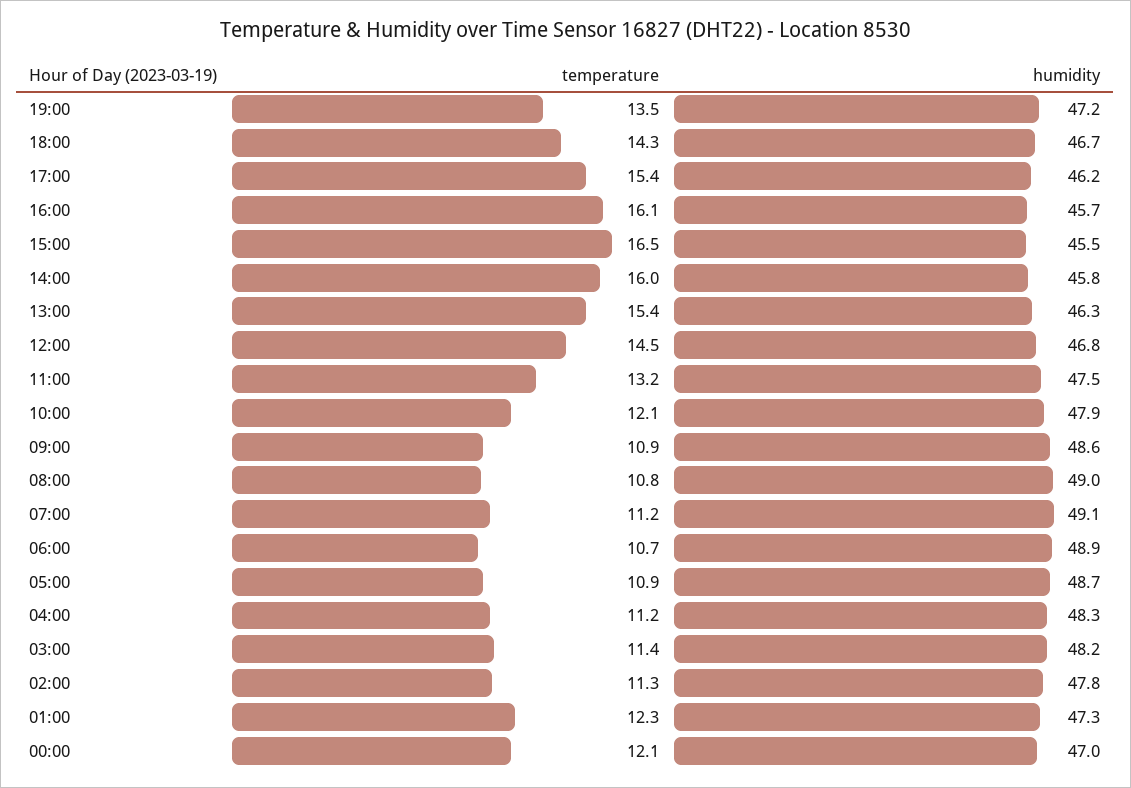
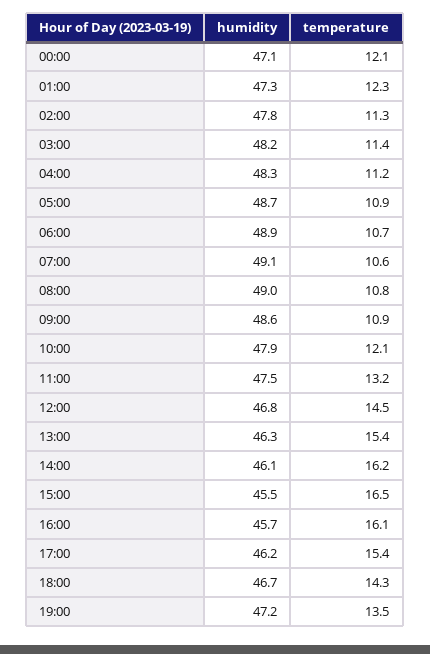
  {
    "temperature": {
      "19:00": 13.5,
      "18:00": 14.3,
      "17:00": 15.4,
      "16:00": 16.1,
      "15:00": 16.5,
-     "14:00": 16,
+     "14:00": 16.2,
      "13:00": 15.4,
      "12:00": 14.5,
      "11:00": 13.2,
      "10:00": 12.1,
      "09:00": 10.9,
      "08:00": 10.8,
-     "07:00": 11.2,
+     "07:00": 10.6,
      "06:00": 10.7,
      "05:00": 10.9,
      "04:00": 11.2,
      "03:00": 11.4,
      "02:00": 11.3,
      "01:00": 12.3,
      "00:00": 12.1
    },
    "humidity": {
      "19:00": 47.2,
      "18:00": 46.7,
      "17:00": 46.2,
      "16:00": 45.7,
      "15:00": 45.5,
-     "14:00": 45.8,
+     "14:00": 46.1,
      "13:00": 46.3,
      "12:00": 46.8,
      "11:00": 47.5,
      "10:00": 47.9,
      "09:00": 48.6,
      "08:00": 49,
      "07:00": 49.1,
      "06:00": 48.9,
      "05:00": 48.7,
      "04:00": 48.3,
      "03:00": 48.2,
      "02:00": 47.8,
      "01:00": 47.3,
-     "00:00": 47
+     "00:00": 47.1
    }
  }

